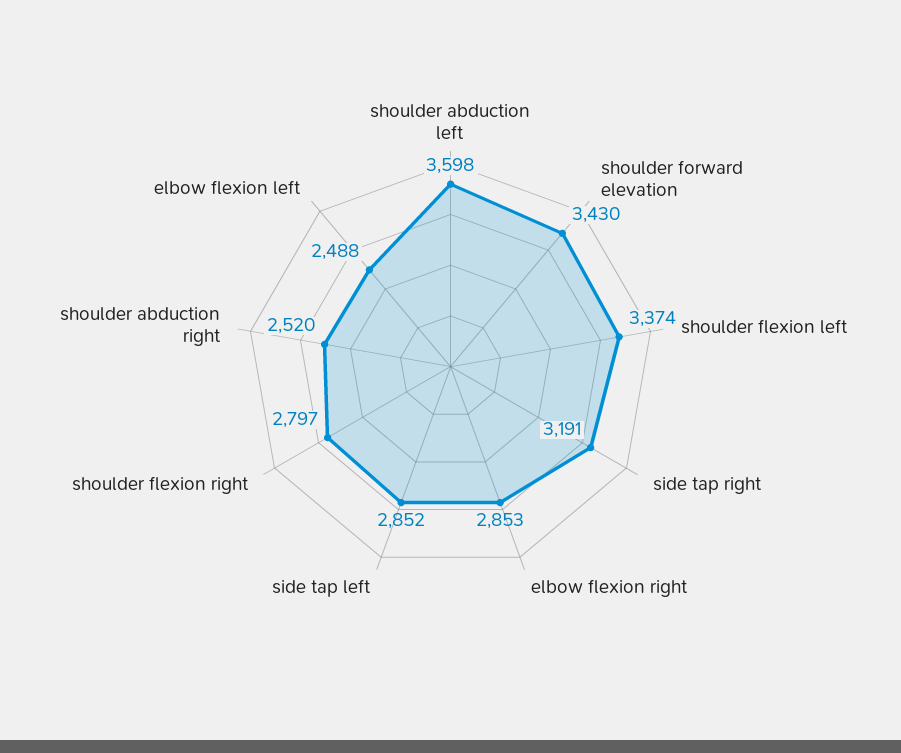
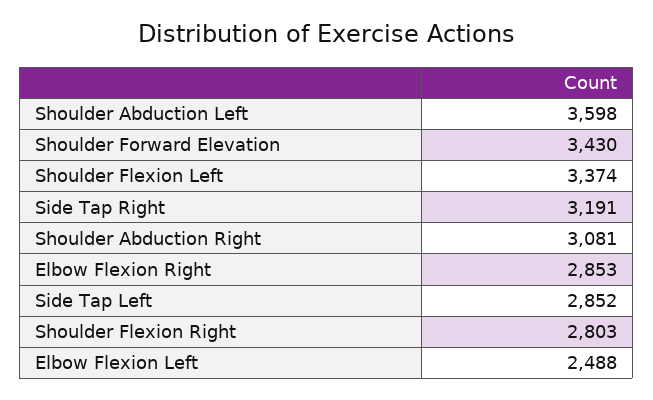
  {
    "shoulder abduction left": 3598,
    "shoulder forward elevation": 3430,
    "shoulder flexion left": 3374,
    "side tap right": 3191,
    "elbow flexion right": 2853,
    "side tap left": 2852,
-   "shoulder flexion right": 2797,
+   "shoulder flexion right": 2803,
-   "shoulder abduction right": 2520,
+   "shoulder abduction right": 3081,
    "elbow flexion left": 2488
  }

